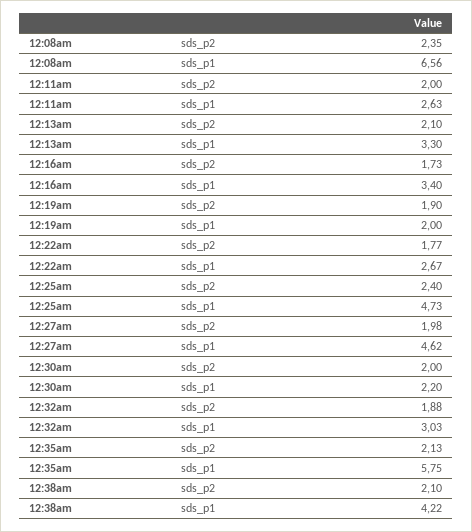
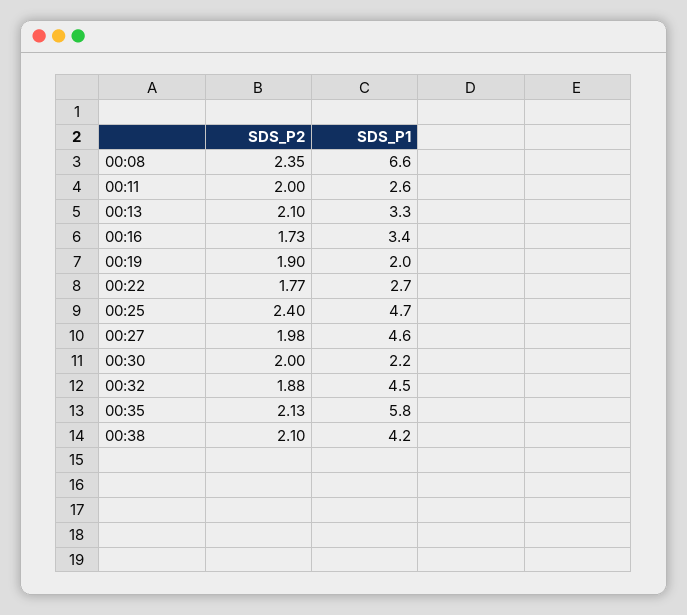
  {
    "12:08am": {
      "sds_p2": 2.35,
      "sds_p1": 6.56
    },
    "12:11am": {
      "sds_p2": 2,
      "sds_p1": 2.63
    },
    "12:13am": {
      "sds_p2": 2.1,
      "sds_p1": 3.3
    },
    "12:16am": {
      "sds_p2": 1.73,
      "sds_p1": 3.4
    },
    "12:19am": {
      "sds_p2": 1.9,
      "sds_p1": 2
    },
    "12:22am": {
      "sds_p2": 1.77,
      "sds_p1": 2.67
    },
    "12:25am": {
      "sds_p2": 2.4,
      "sds_p1": 4.73
    },
    "12:27am": {
      "sds_p2": 1.98,
      "sds_p1": 4.62
    },
    "12:30am": {
      "sds_p2": 2,
      "sds_p1": 2.2
    },
    "12:32am": {
      "sds_p2": 1.88,
-     "sds_p1": 3.03
+     "sds_p1": 4.5
    },
    "12:35am": {
      "sds_p2": 2.13,
      "sds_p1": 5.75
    },
    "12:38am": {
      "sds_p2": 2.1,
      "sds_p1": 4.22
    }
  }

